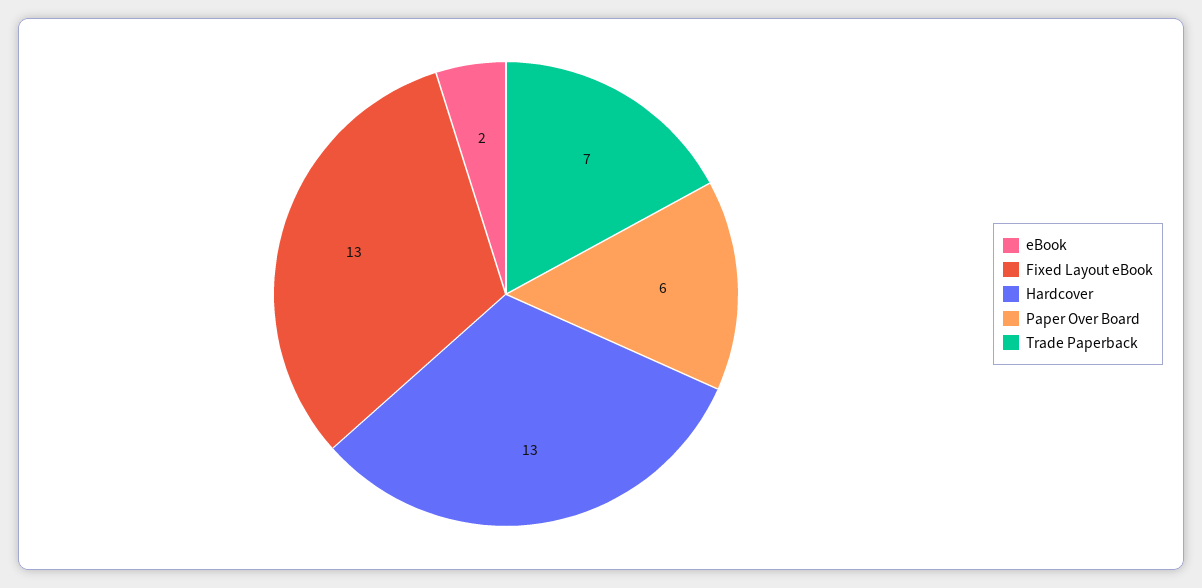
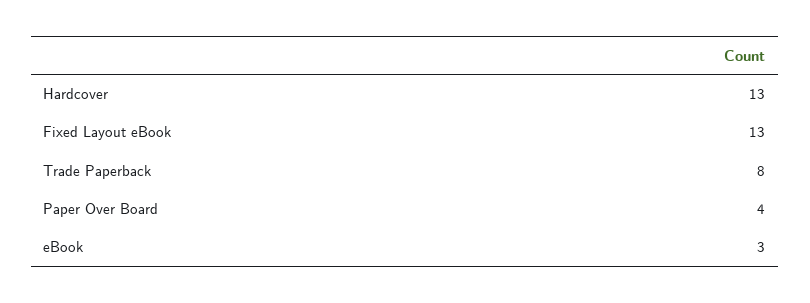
  {
-   "eBook": 2,
+   "eBook": 3,
    "Fixed Layout eBook": 13,
    "Hardcover": 13,
-   "Paper Over Board": 6,
+   "Paper Over Board": 4,
-   "Trade Paperback": 7
+   "Trade Paperback": 8
  }

